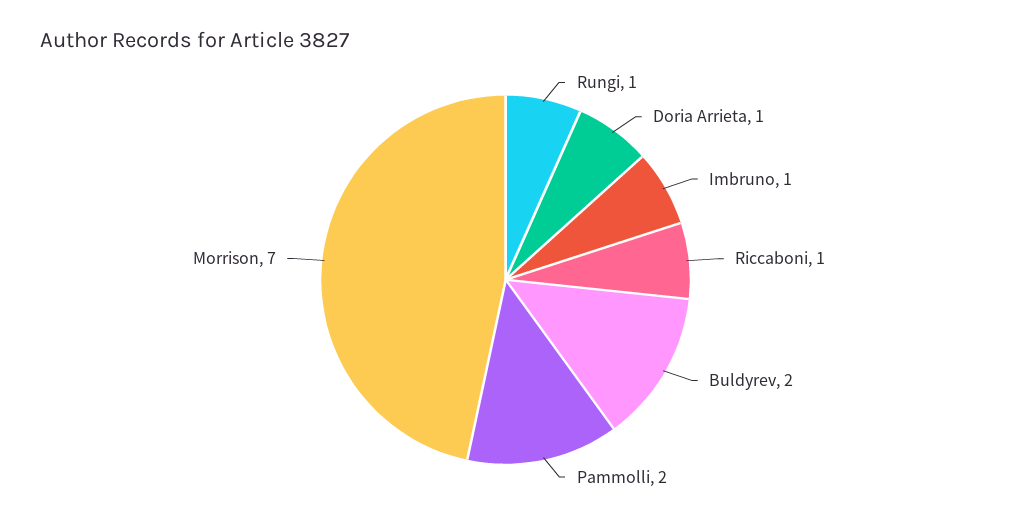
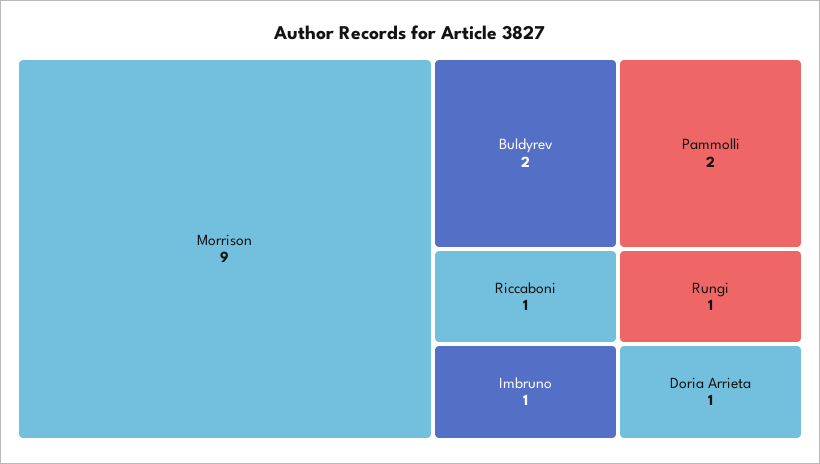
  {
    "Rungi": 1,
    "Doria Arrieta": 1,
    "Imbruno": 1,
    "Riccaboni": 1,
    "Buldyrev": 2,
    "Pammolli": 2,
-   "Morrison": 7
+   "Morrison": 9
  }

